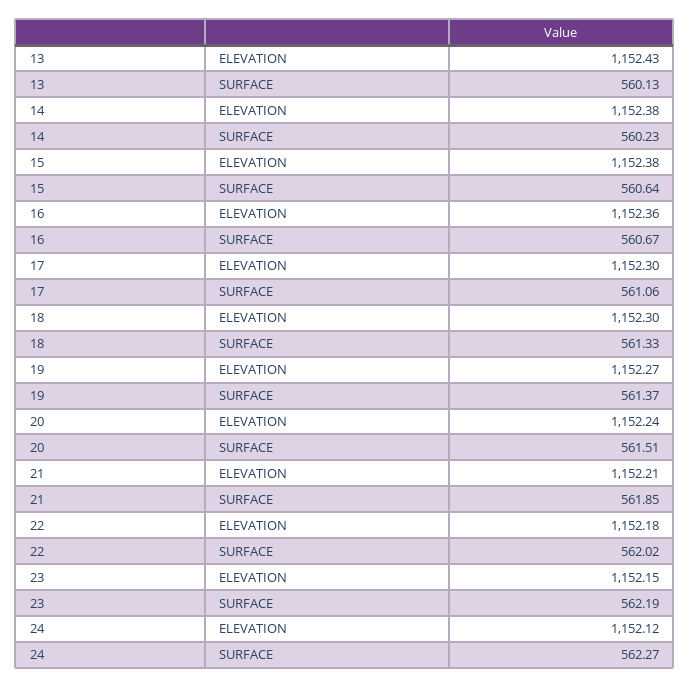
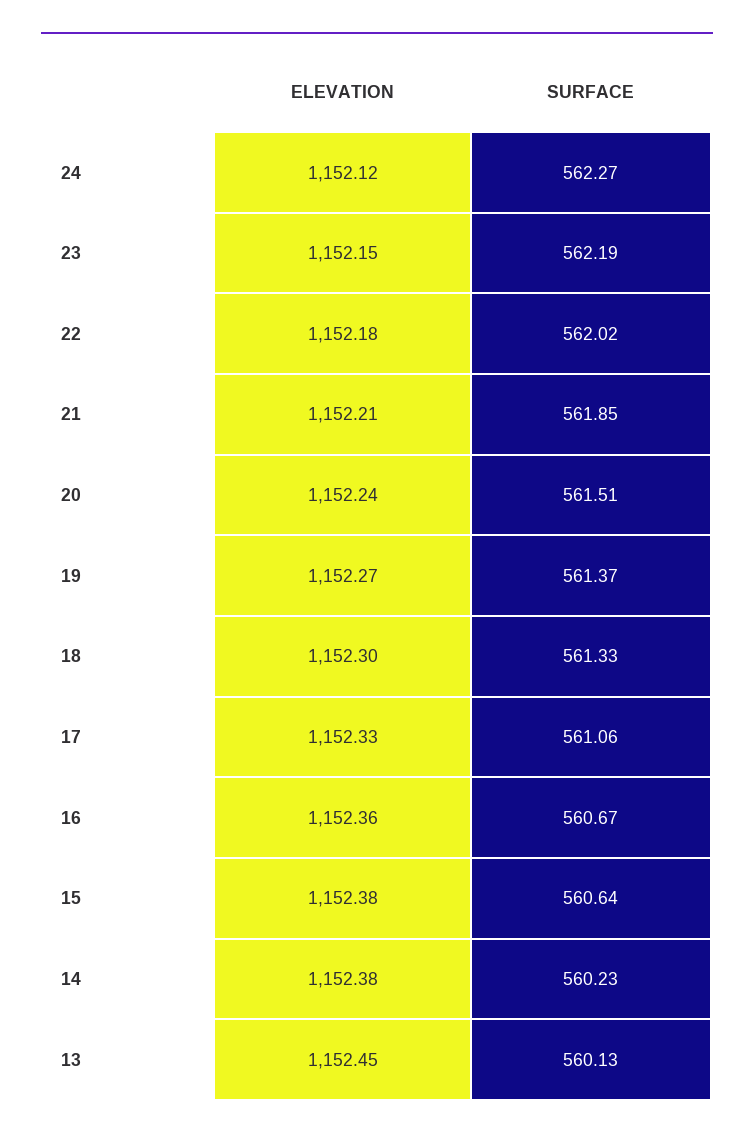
  {
    "13": {
-     "ELEVATION": 1152.43,
+     "ELEVATION": 1152.45,
      "SURFACE": 560.13
    },
    "14": {
      "ELEVATION": 1152.38,
      "SURFACE": 560.23
    },
    "15": {
      "ELEVATION": 1152.38,
      "SURFACE": 560.64
    },
    "16": {
      "ELEVATION": 1152.36,
      "SURFACE": 560.67
    },
    "17": {
-     "ELEVATION": 1152.3,
+     "ELEVATION": 1152.33,
      "SURFACE": 561.06
    },
    "18": {
      "ELEVATION": 1152.3,
      "SURFACE": 561.33
    },
    "19": {
      "ELEVATION": 1152.27,
      "SURFACE": 561.37
    },
    "20": {
      "ELEVATION": 1152.24,
      "SURFACE": 561.51
    },
    "21": {
      "ELEVATION": 1152.21,
      "SURFACE": 561.85
    },
    "22": {
      "ELEVATION": 1152.18,
      "SURFACE": 562.02
    },
    "23": {
      "ELEVATION": 1152.15,
      "SURFACE": 562.19
    },
    "24": {
      "ELEVATION": 1152.12,
      "SURFACE": 562.27
    }
  }

